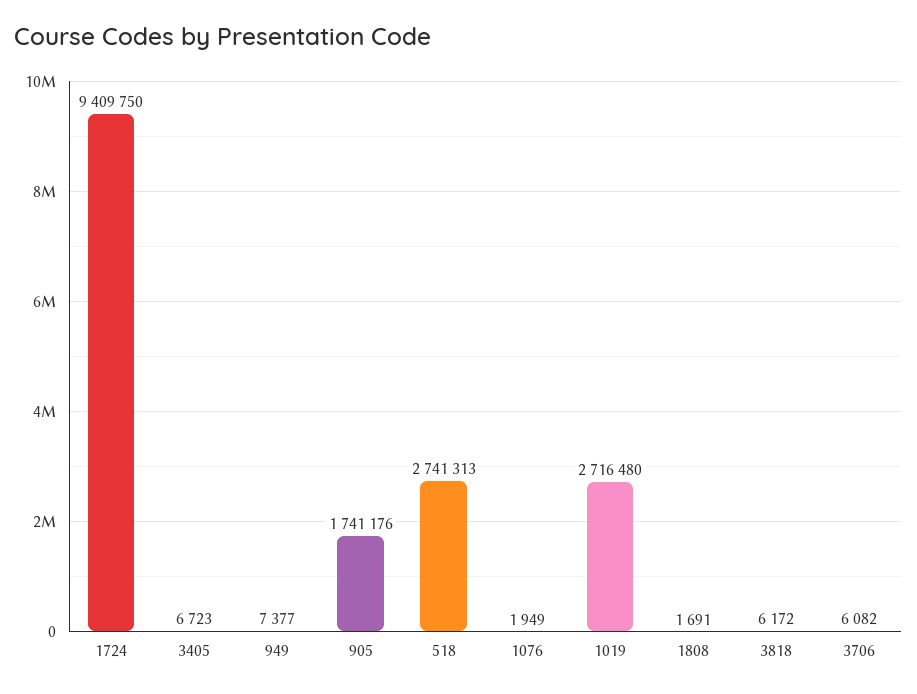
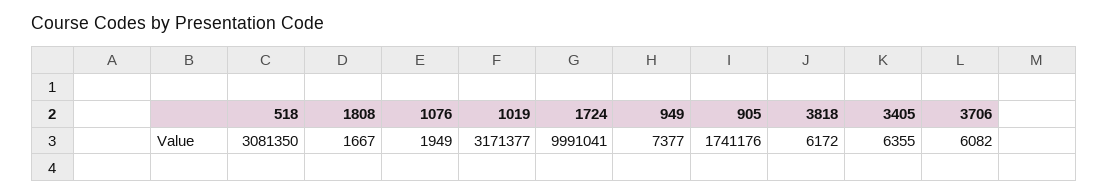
  {
-   "1724": 9409750,
+   "1724": 9991041,
-   "3405": 6723,
+   "3405": 6355,
    "949": 7377,
    "905": 1741176,
-   "518": 2741313,
+   "518": 3081350,
    "1076": 1949,
-   "1019": 2716480,
+   "1019": 3171377,
-   "1808": 1691,
+   "1808": 1667,
    "3818": 6172,
    "3706": 6082
  }

